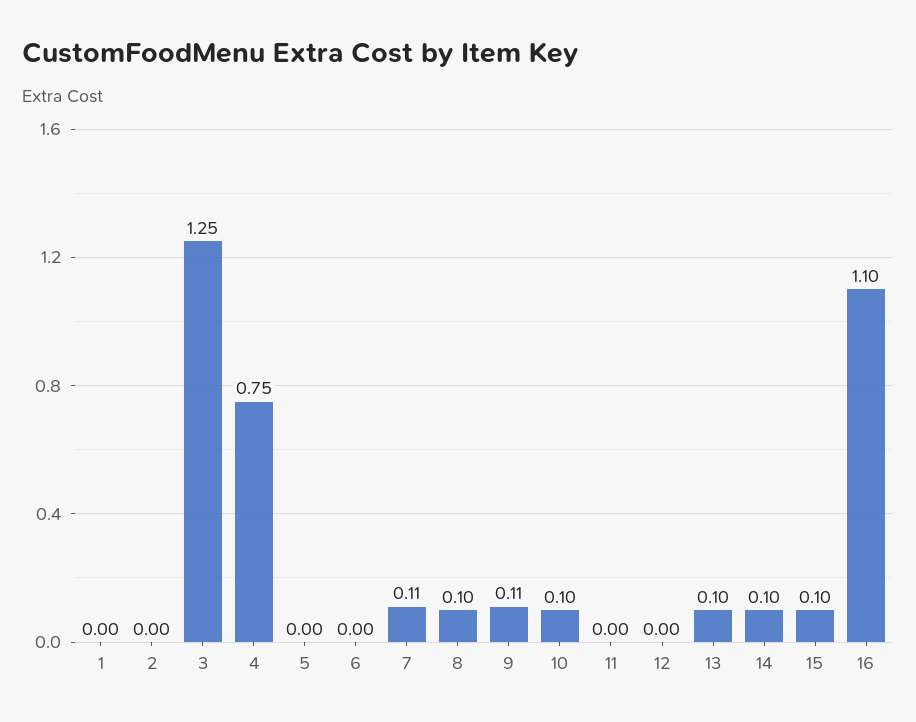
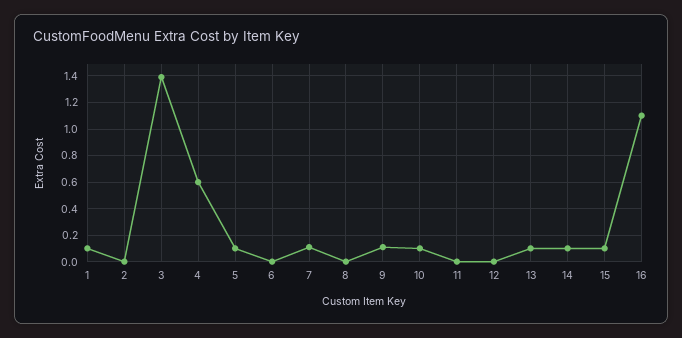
  {
-   "1": 0,
+   "1": 0.1,
    "2": 0,
-   "3": 1.25,
+   "3": 1.4,
-   "4": 0.75,
+   "4": 0.6,
-   "5": 0,
+   "5": 0.1,
    "6": 0,
    "7": 0.11,
-   "8": 0.1,
+   "8": 0,
    "9": 0.11,
    "10": 0.1,
    "11": 0,
    "12": 0,
    "13": 0.1,
    "14": 0.1,
    "15": 0.1,
    "16": 1.1
  }

